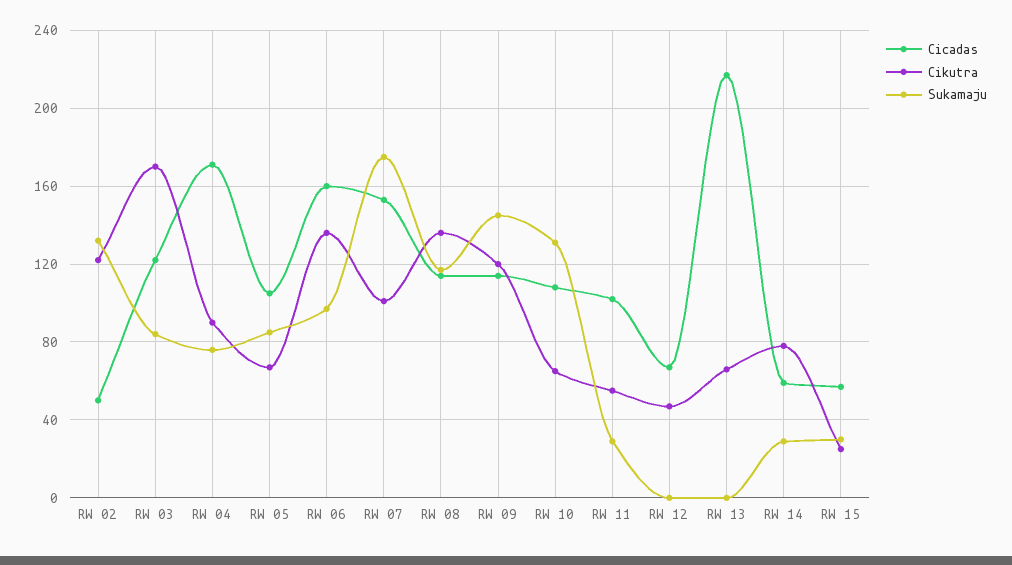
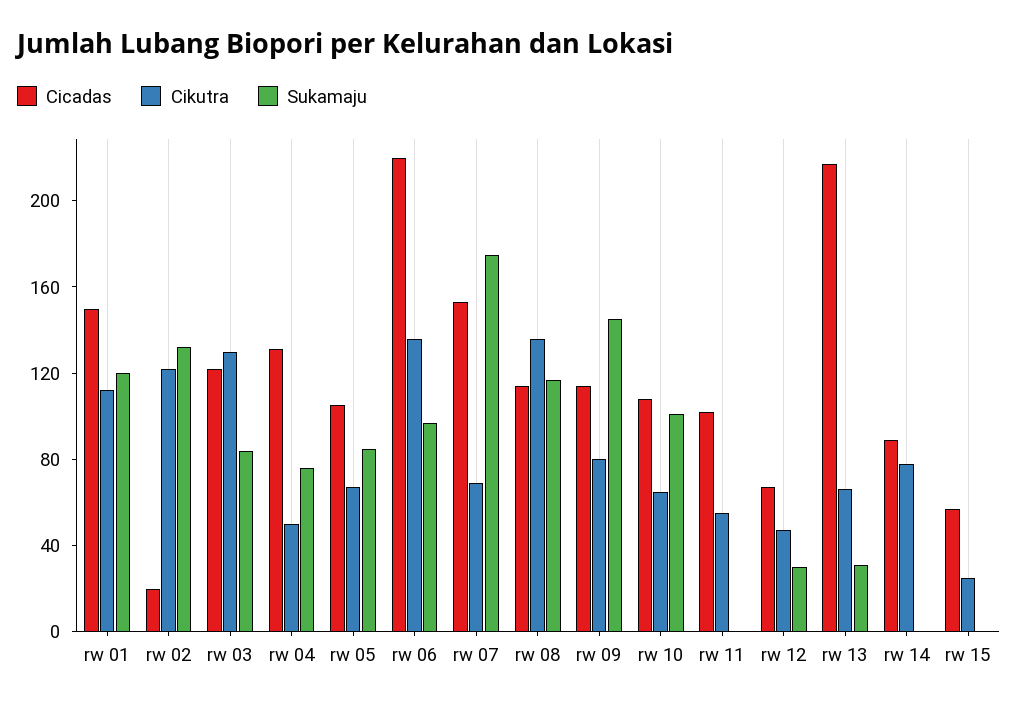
  {
    "Cicadas": {
-     "RW 02": 50,
+     "RW 02": 20,
      "RW 03": 120,
-     "RW 04": 170,
+     "RW 04": 130,
      "RW 05": 105,
-     "RW 06": 160,
+     "RW 06": 220,
      "RW 07": 155,
      "RW 08": 115,
      "RW 09": 115,
      "RW 10": 110,
      "RW 11": 100,
      "RW 12": 65,
      "RW 13": 215,
-     "RW 14": 60,
+     "RW 14": 90,
-     "RW 15": 55
+     "RW 15": 55,
+     "rw 01": 150
    },
    "Cikutra": {
      "RW 02": 120,
-     "RW 03": 170,
+     "RW 03": 130,
-     "RW 04": 90,
+     "RW 04": 50,
      "RW 05": 65,
      "RW 06": 135,
-     "RW 07": 100,
+     "RW 07": 70,
      "RW 08": 135,
-     "RW 09": 120,
+     "RW 09": 80,
      "RW 10": 65,
      "RW 11": 55,
      "RW 12": 45,
      "RW 13": 65,
      "RW 14": 80,
-     "RW 15": 25
+     "RW 15": 25,
+     "rw 01": 110
    },
    "Sukamaju": {
      "RW 02": 130,
      "RW 03": 85,
      "RW 04": 75,
      "RW 05": 85,
      "RW 06": 95,
      "RW 07": 175,
      "RW 08": 115,
      "RW 09": 145,
-     "RW 10": 130,
+     "RW 10": 100,
-     "RW 11": 30,
+     "RW 11": 0,
-     "RW 12": 0,
+     "RW 12": 30,
-     "RW 13": 0,
+     "RW 13": 30,
-     "RW 14": 30,
+     "RW 14": 0,
-     "RW 15": 30
+     "RW 15": 0,
+     "rw 01": 120
    }
  }

